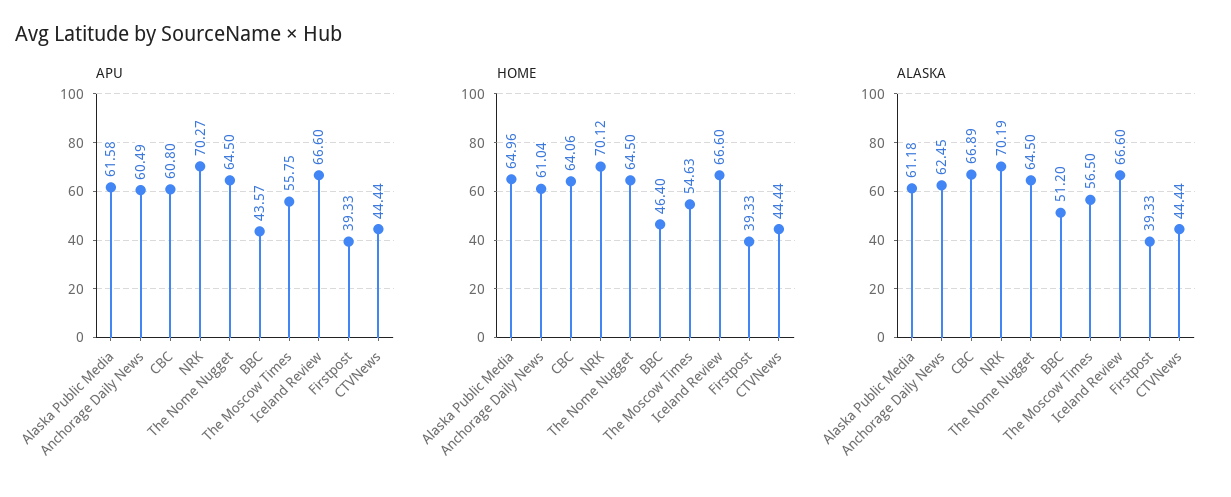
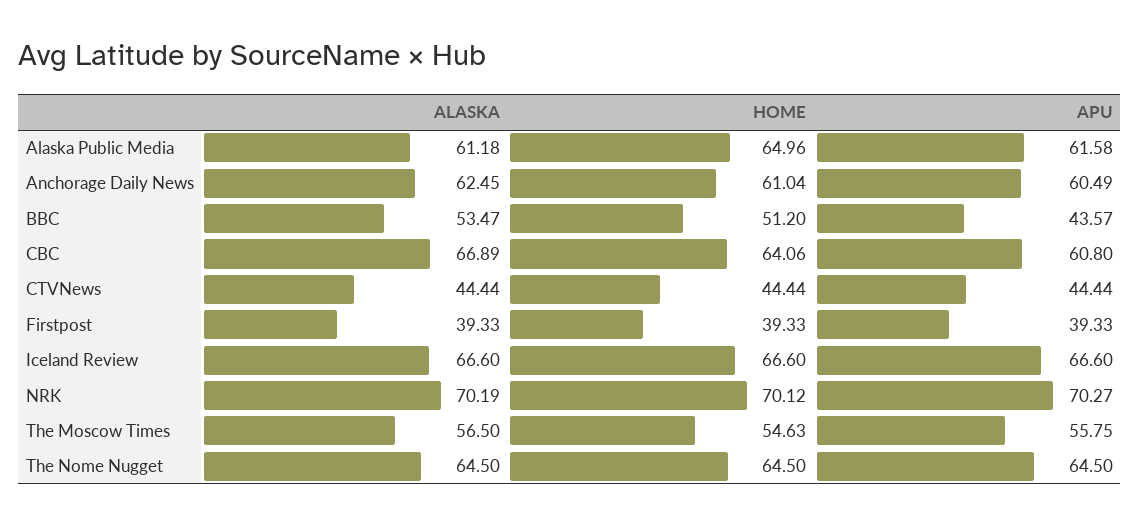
  {
    "APU": {
      "Alaska Public Media": 61.58,
      "Anchorage Daily News": 60.49,
      "CBC": 60.8,
      "NRK": 70.27,
      "The Nome Nugget": 64.5,
      "BBC": 43.57,
      "The Moscow Times": 55.75,
      "Iceland Review": 66.6,
      "Firstpost": 39.33,
      "CTVNews": 44.44
    },
    "HOME": {
      "Alaska Public Media": 64.96,
      "Anchorage Daily News": 61.04,
      "CBC": 64.06,
      "NRK": 70.12,
      "The Nome Nugget": 64.5,
-     "BBC": 46.4,
+     "BBC": 51.2,
      "The Moscow Times": 54.63,
      "Iceland Review": 66.6,
      "Firstpost": 39.33,
      "CTVNews": 44.44
    },
    "ALASKA": {
      "Alaska Public Media": 61.18,
      "Anchorage Daily News": 62.45,
      "CBC": 66.89,
      "NRK": 70.19,
      "The Nome Nugget": 64.5,
-     "BBC": 51.2,
+     "BBC": 53.47,
      "The Moscow Times": 56.5,
      "Iceland Review": 66.6,
      "Firstpost": 39.33,
      "CTVNews": 44.44
    }
  }

